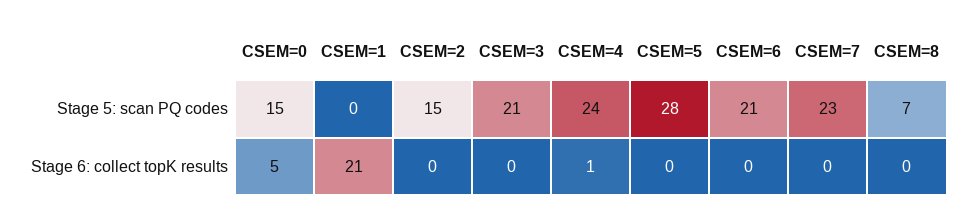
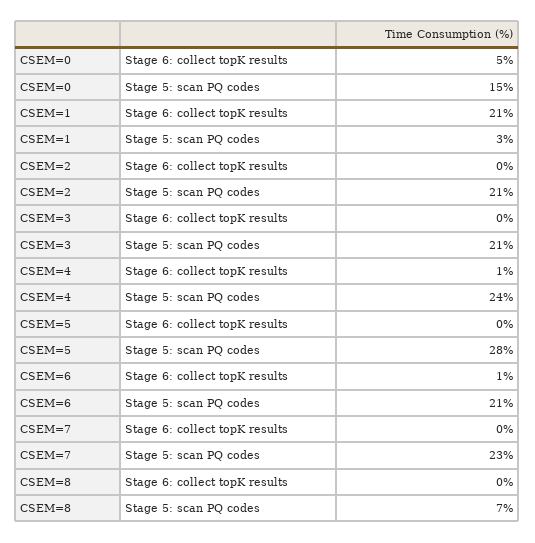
  {
    "CSEM=0": {
      "Stage 5: scan PQ codes": 15,
      "Stage 6: collect topK results": 5
    },
    "CSEM=1": {
-     "Stage 5: scan PQ codes": 0,
+     "Stage 5: scan PQ codes": 3,
      "Stage 6: collect topK results": 21
    },
    "CSEM=2": {
-     "Stage 5: scan PQ codes": 15,
+     "Stage 5: scan PQ codes": 21,
      "Stage 6: collect topK results": 0
    },
    "CSEM=3": {
      "Stage 5: scan PQ codes": 21,
      "Stage 6: collect topK results": 0
    },
    "CSEM=4": {
      "Stage 5: scan PQ codes": 24,
      "Stage 6: collect topK results": 1
    },
    "CSEM=5": {
      "Stage 5: scan PQ codes": 28,
      "Stage 6: collect topK results": 0
    },
    "CSEM=6": {
      "Stage 5: scan PQ codes": 21,
-     "Stage 6: collect topK results": 0
+     "Stage 6: collect topK results": 1
    },
    "CSEM=7": {
      "Stage 5: scan PQ codes": 23,
      "Stage 6: collect topK results": 0
    },
    "CSEM=8": {
      "Stage 5: scan PQ codes": 7,
      "Stage 6: collect topK results": 0
    }
  }

